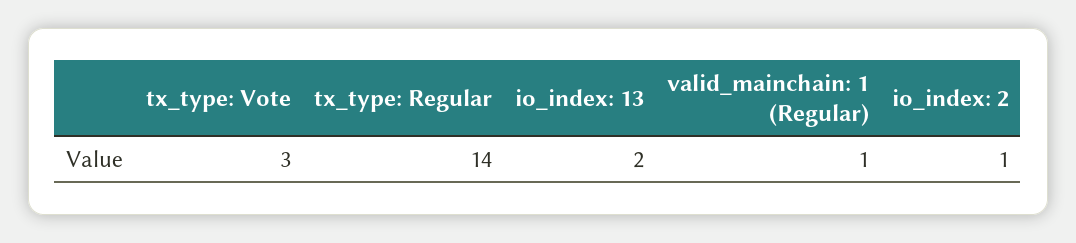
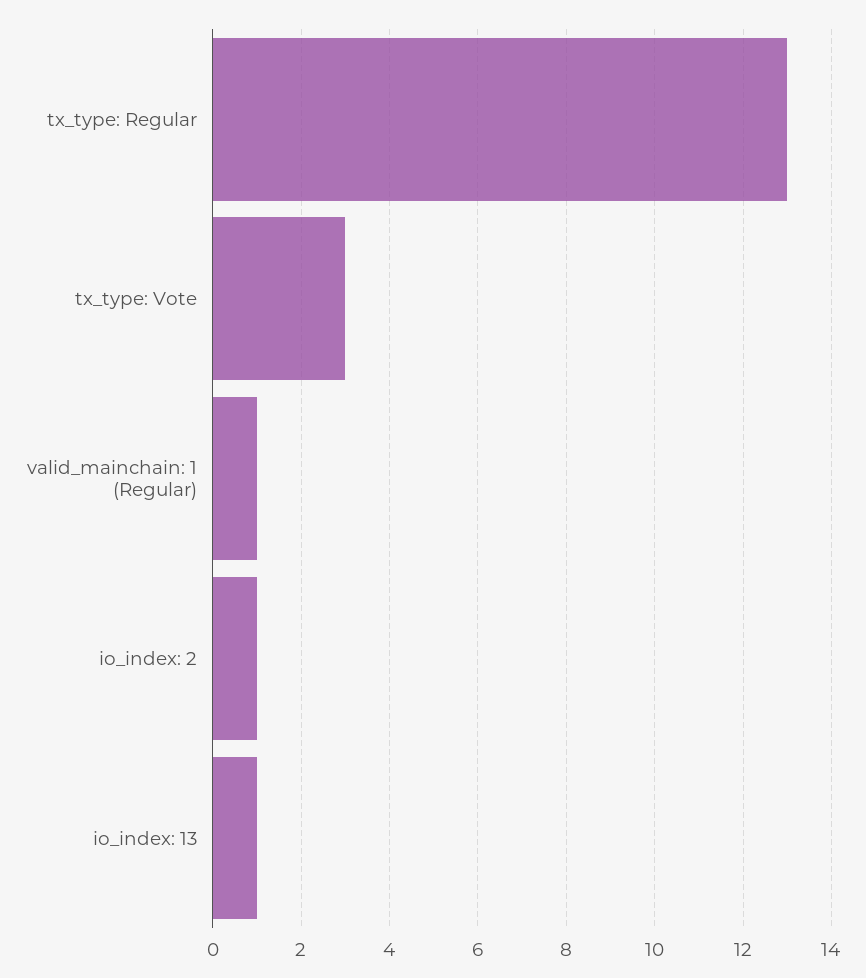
  {
    "tx_type: Vote": 3,
-   "tx_type: Regular": 14,
+   "tx_type: Regular": 13,
-   "io_index: 13": 2,
+   "io_index: 13": 1,
    "valid_mainchain: 1 (Regular)": 1,
    "io_index: 2": 1
  }

